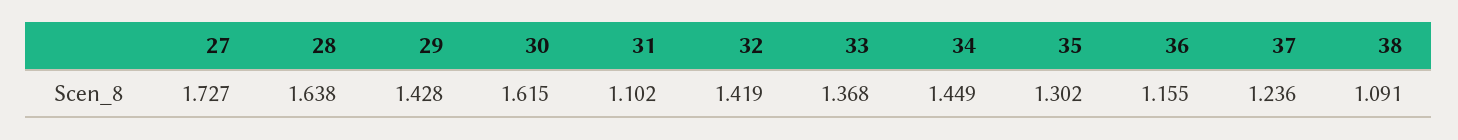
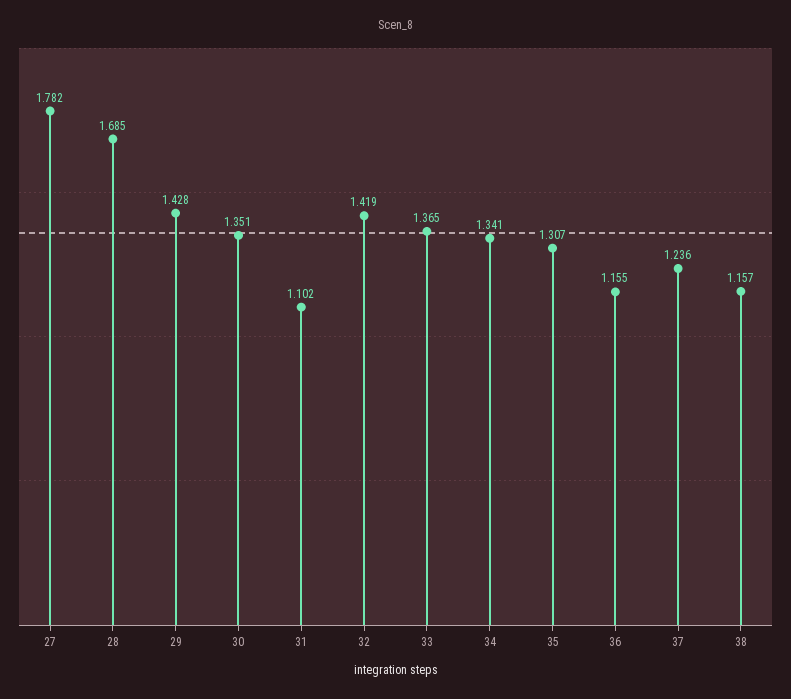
  {
-   "27": 1.727,
+   "27": 1.782,
-   "28": 1.638,
+   "28": 1.685,
    "29": 1.428,
-   "30": 1.615,
+   "30": 1.351,
    "31": 1.102,
    "32": 1.419,
-   "33": 1.368,
+   "33": 1.365,
-   "34": 1.449,
+   "34": 1.341,
-   "35": 1.302,
+   "35": 1.307,
    "36": 1.155,
    "37": 1.236,
-   "38": 1.091
+   "38": 1.157
  }

